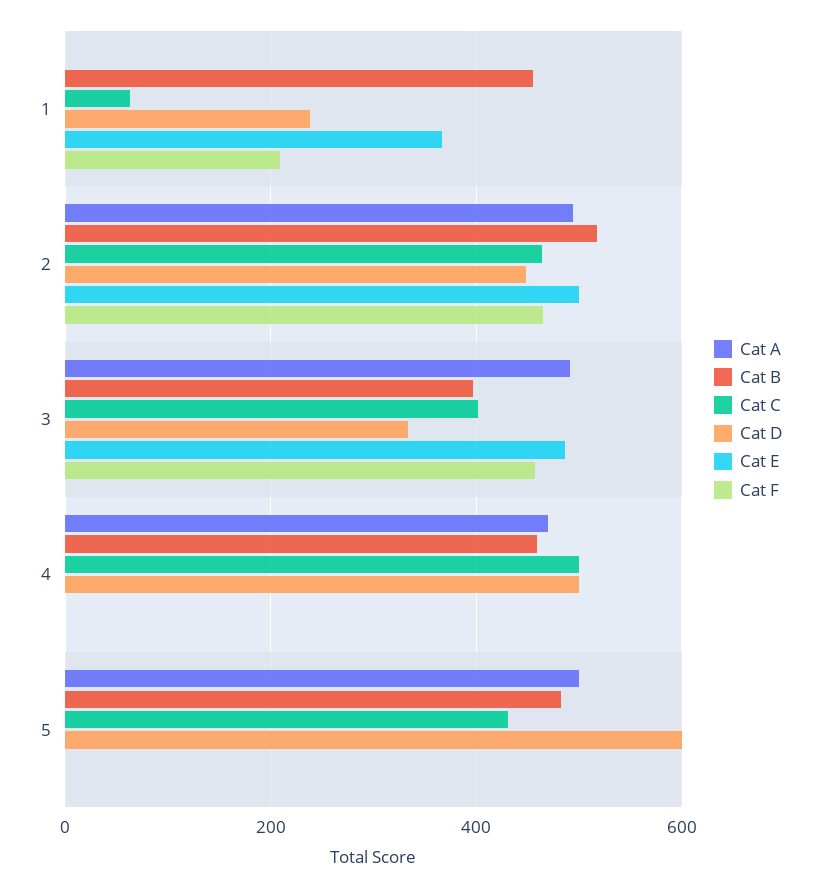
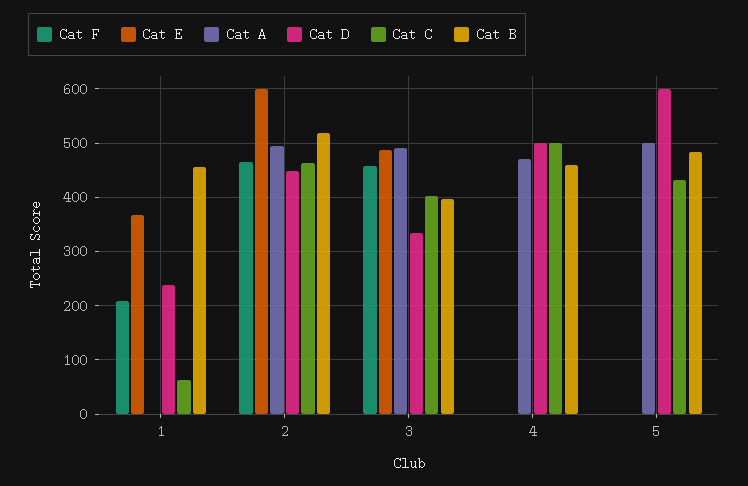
  {
    "Cat A": {
      "1": 0,
      "2": 500,
      "3": 500,
      "4": 480,
      "5": 500
    },
    "Cat B": {
      "1": 460,
      "2": 520,
      "3": 400,
      "4": 460,
      "5": 480
    },
    "Cat C": {
      "1": 60,
      "2": 460,
      "3": 400,
      "4": 500,
      "5": 440
    },
    "Cat D": {
      "1": 240,
      "2": 440,
      "3": 340,
      "4": 500,
      "5": 600
    },
    "Cat E": {
      "1": 360,
-     "2": 500,
+     "2": 600,
      "3": 480,
      "4": 0,
      "5": 0
    },
    "Cat F": {
      "1": 200,
      "2": 460,
      "3": 460,
      "4": 0,
      "5": 0
    }
  }

